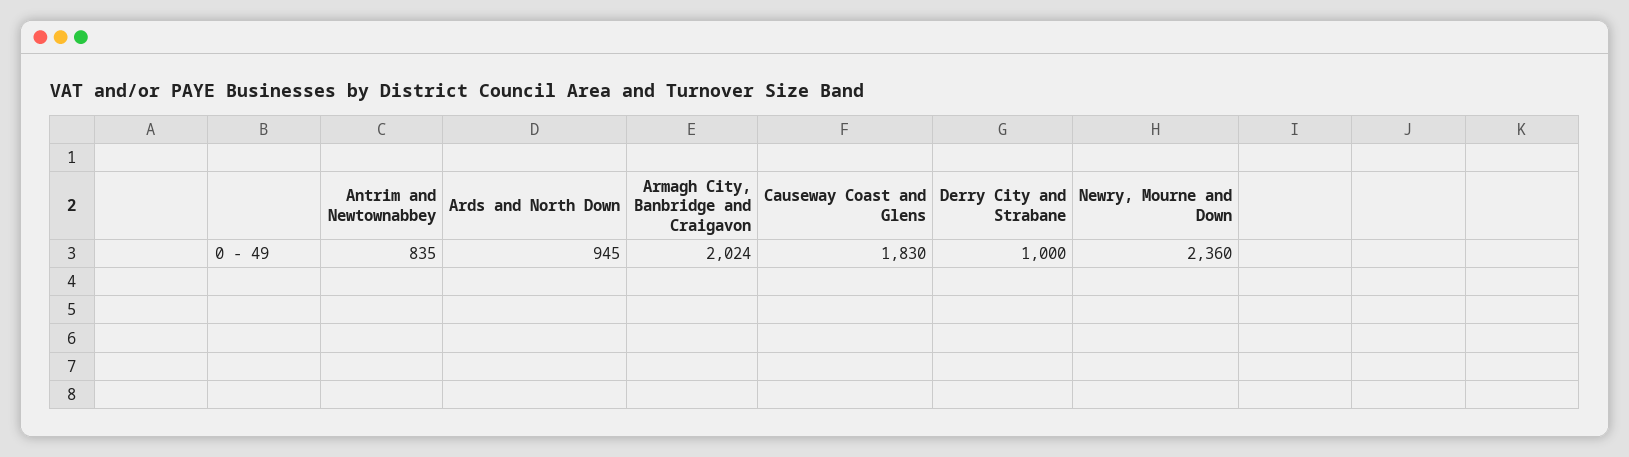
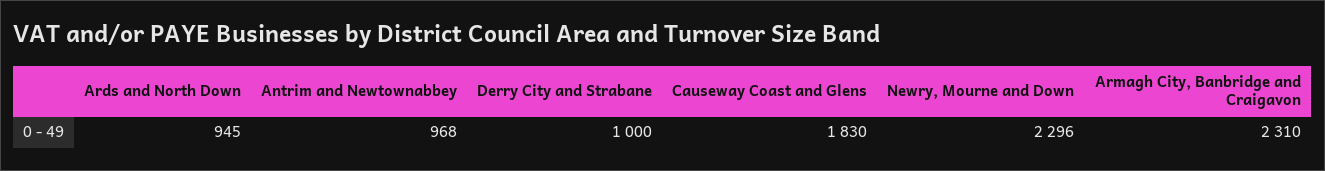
  {
-   "Antrim and Newtownabbey": 835,
+   "Antrim and Newtownabbey": 968,
    "Ards and North Down": 945,
-   "Armagh City, Banbridge and Craigavon": 2024,
+   "Armagh City, Banbridge and Craigavon": 2310,
    "Causeway Coast and Glens": 1830,
    "Derry City and Strabane": 1000,
-   "Newry, Mourne and Down": 2360
+   "Newry, Mourne and Down": 2296
  }

